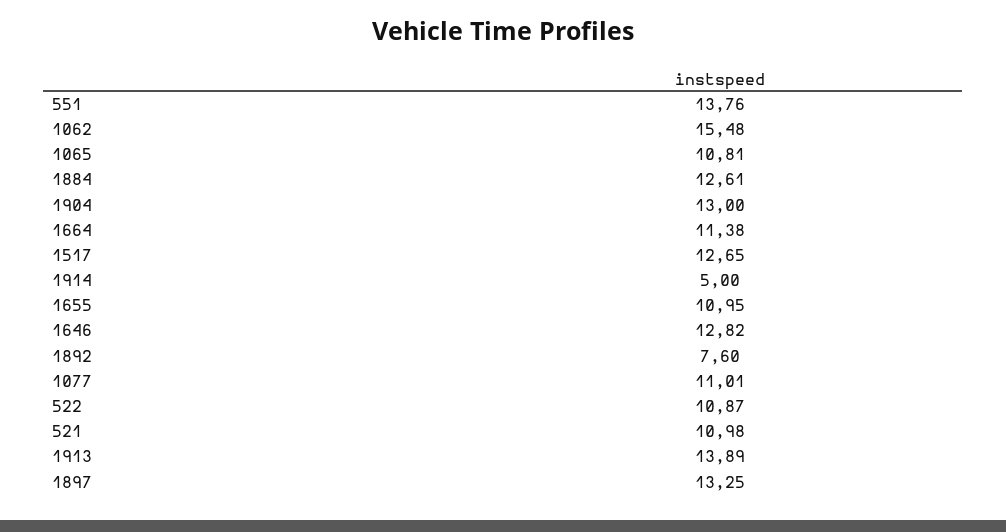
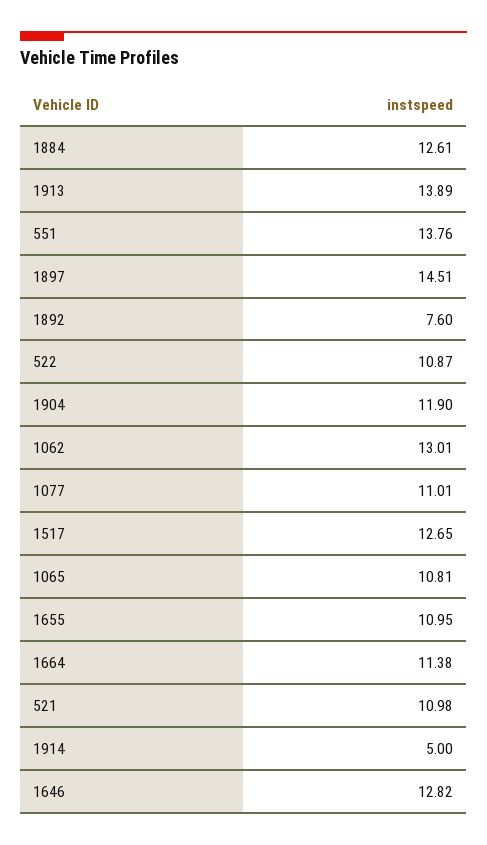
  {
    "551": 13.76,
-   "1062": 15.48,
+   "1062": 13.01,
    "1065": 10.81,
    "1884": 12.61,
-   "1904": 13,
+   "1904": 11.9,
    "1664": 11.38,
    "1517": 12.65,
    "1914": 5,
    "1655": 10.95,
    "1646": 12.82,
    "1892": 7.6,
    "1077": 11.01,
    "522": 10.87,
    "521": 10.98,
    "1913": 13.89,
-   "1897": 13.25
+   "1897": 14.51
  }

